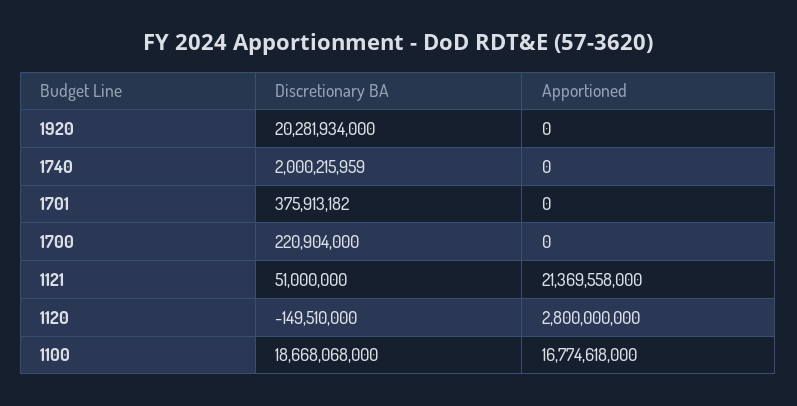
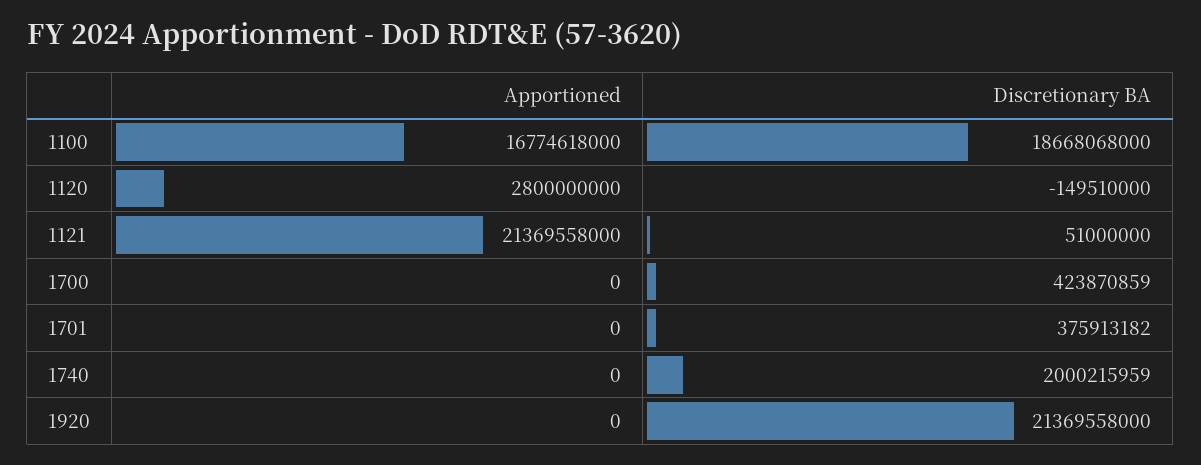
  {
    "Discretionary BA": {
-     "1920": 20281934000,
+     "1920": 21369558000,
      "1740": 2000215959,
      "1701": 375913182,
-     "1700": 220904000,
+     "1700": 423870859,
      "1121": 51000000,
      "1120": -149510000,
      "1100": 18668068000
    },
    "Apportioned": {
      "1920": 0,
      "1740": 0,
      "1701": 0,
      "1700": 0,
      "1121": 21369558000,
      "1120": 2800000000,
      "1100": 16774618000
    }
  }

